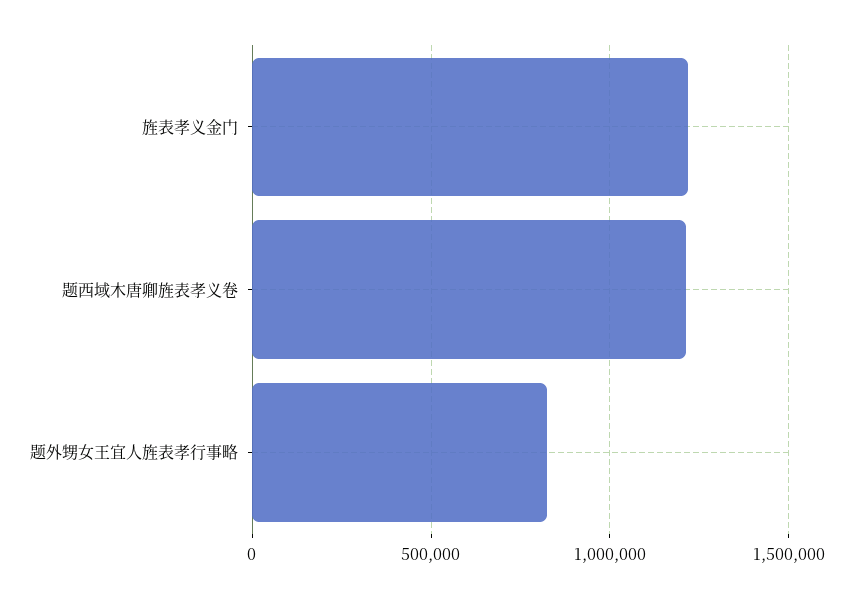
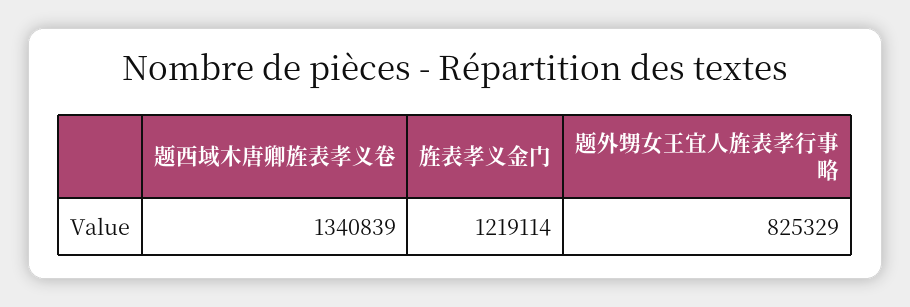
  {
    "旌表孝义金门": 1219114,
-   "题西域木唐卿旌表孝义卷": 1200000,
+   "题西域木唐卿旌表孝义卷": 1340839,
    "题外甥女王宜人旌表孝行事略": 825329
  }

